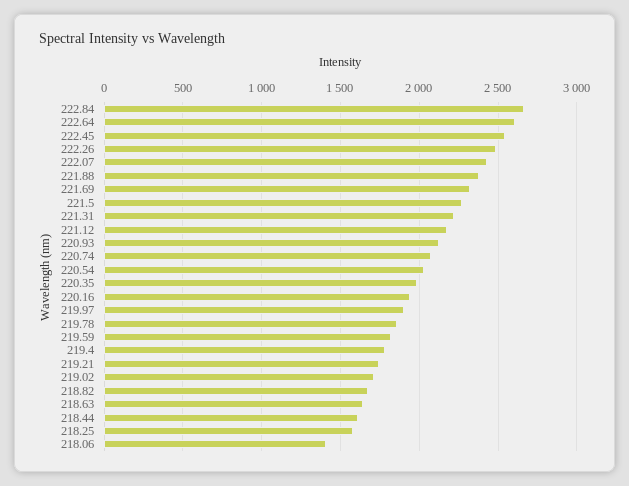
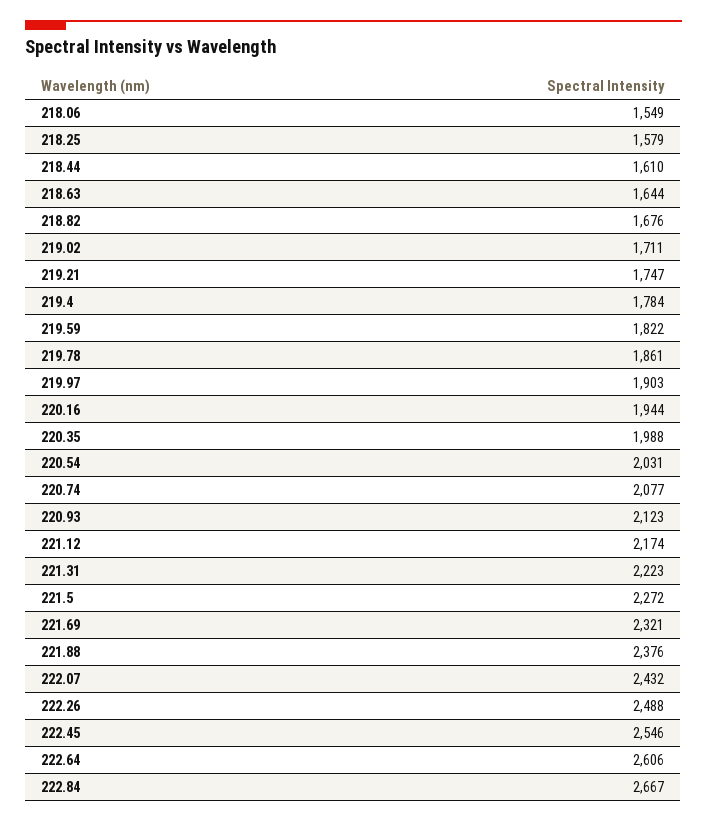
  {
    "222.84": 2667,
    "222.64": 2606,
    "222.45": 2546,
    "222.26": 2488,
    "222.07": 2432,
    "221.88": 2376,
    "221.69": 2321,
    "221.5": 2272,
    "221.31": 2223,
    "221.12": 2174,
    "220.93": 2123,
    "220.74": 2077,
    "220.54": 2031,
    "220.35": 1988,
    "220.16": 1944,
    "219.97": 1903,
    "219.78": 1861,
    "219.59": 1822,
    "219.4": 1784,
    "219.21": 1747,
    "219.02": 1711,
    "218.82": 1676,
    "218.63": 1644,
    "218.44": 1610,
    "218.25": 1579,
-   "218.06": 1400
+   "218.06": 1549
  }

